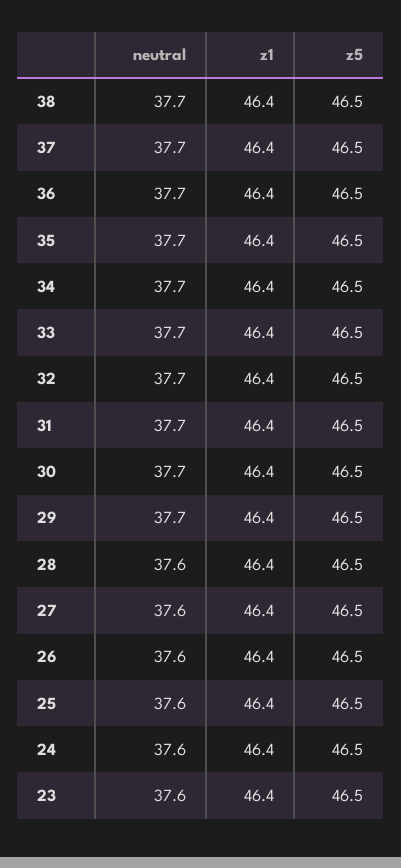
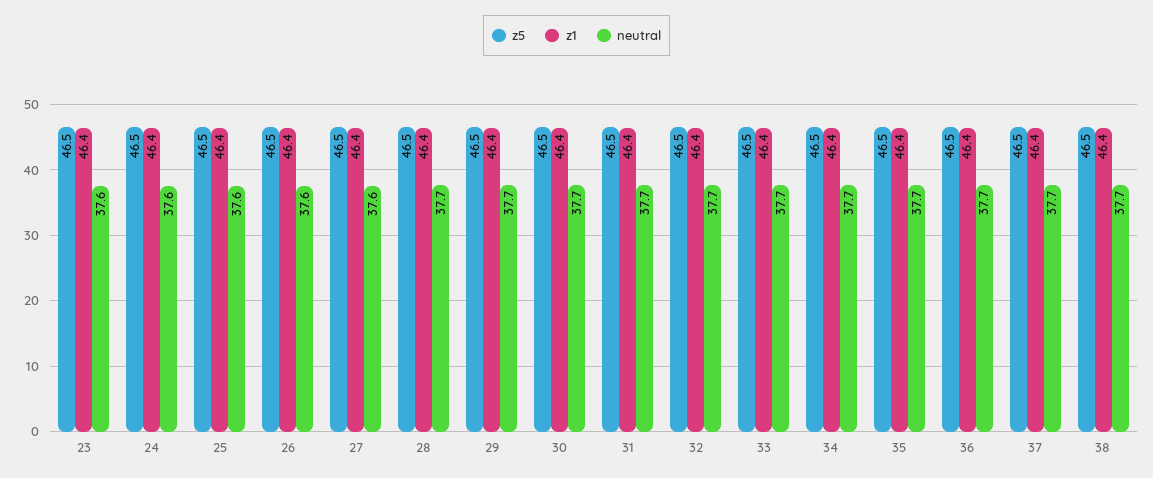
  {
    "neutral": {
      "38": 37.7,
      "37": 37.7,
      "36": 37.7,
      "35": 37.7,
      "34": 37.7,
      "33": 37.7,
      "32": 37.7,
      "31": 37.7,
      "30": 37.7,
      "29": 37.7,
-     "28": 37.6,
+     "28": 37.7,
      "27": 37.6,
      "26": 37.6,
      "25": 37.6,
      "24": 37.6,
      "23": 37.6
    },
    "z1": {
      "38": 46.4,
      "37": 46.4,
      "36": 46.4,
      "35": 46.4,
      "34": 46.4,
      "33": 46.4,
      "32": 46.4,
      "31": 46.4,
      "30": 46.4,
      "29": 46.4,
      "28": 46.4,
      "27": 46.4,
      "26": 46.4,
      "25": 46.4,
      "24": 46.4,
      "23": 46.4
    },
    "z5": {
      "38": 46.5,
      "37": 46.5,
      "36": 46.5,
      "35": 46.5,
      "34": 46.5,
      "33": 46.5,
      "32": 46.5,
      "31": 46.5,
      "30": 46.5,
      "29": 46.5,
      "28": 46.5,
      "27": 46.5,
      "26": 46.5,
      "25": 46.5,
      "24": 46.5,
      "23": 46.5
    }
  }

